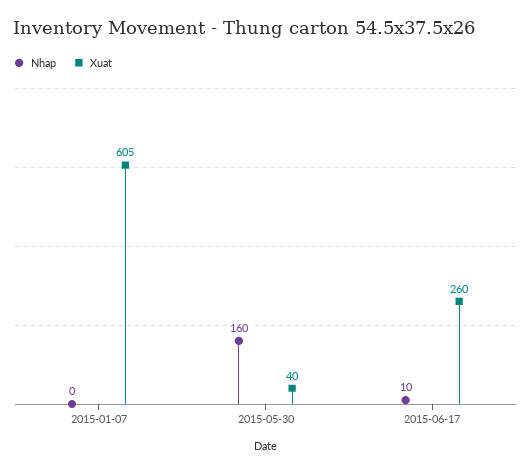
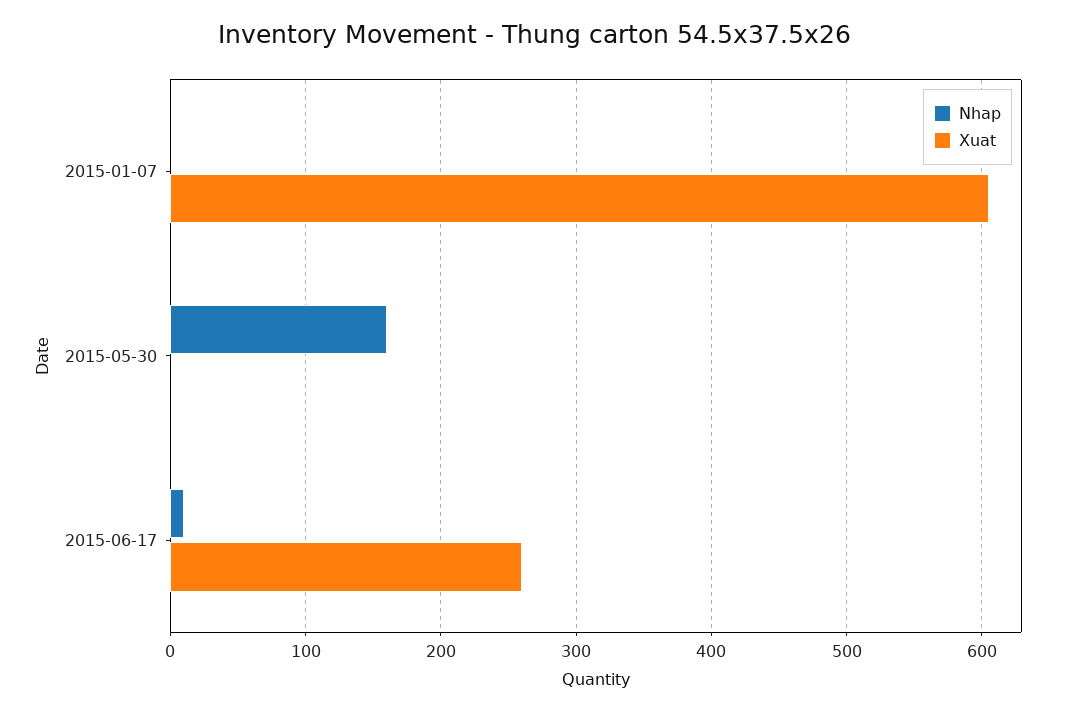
  {
    "Nhap": {
      "2015-01-07": 0,
      "2015-05-30": 160,
      "2015-06-17": 10
    },
    "Xuat": {
      "2015-01-07": 605,
-     "2015-05-30": 40,
+     "2015-05-30": 0,
      "2015-06-17": 260
    }
  }

